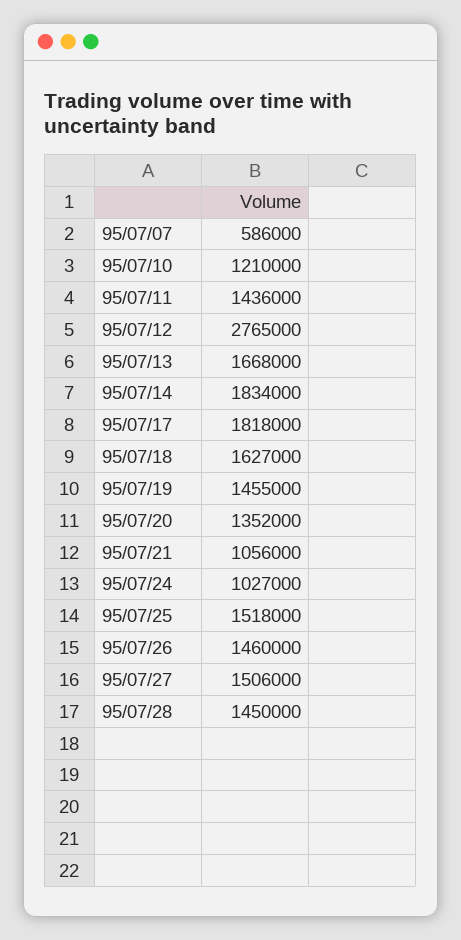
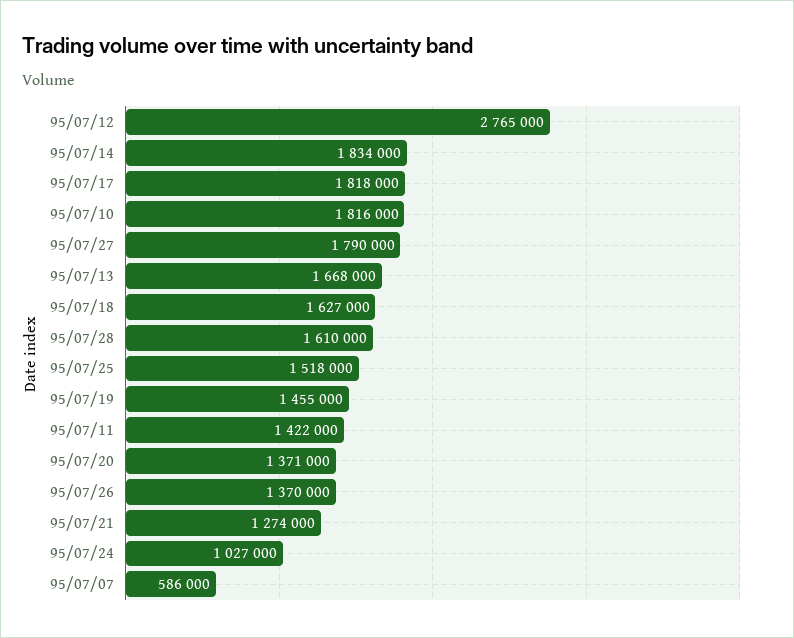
  {
    "95/07/07": 586000,
-   "95/07/10": 1210000,
+   "95/07/10": 1816000,
-   "95/07/11": 1436000,
+   "95/07/11": 1422000,
    "95/07/12": 2765000,
    "95/07/13": 1668000,
    "95/07/14": 1834000,
    "95/07/17": 1818000,
    "95/07/18": 1627000,
    "95/07/19": 1455000,
-   "95/07/20": 1352000,
+   "95/07/20": 1371000,
-   "95/07/21": 1056000,
+   "95/07/21": 1274000,
    "95/07/24": 1027000,
    "95/07/25": 1518000,
-   "95/07/26": 1460000,
+   "95/07/26": 1370000,
-   "95/07/27": 1506000,
+   "95/07/27": 1790000,
-   "95/07/28": 1450000
+   "95/07/28": 1610000
  }

